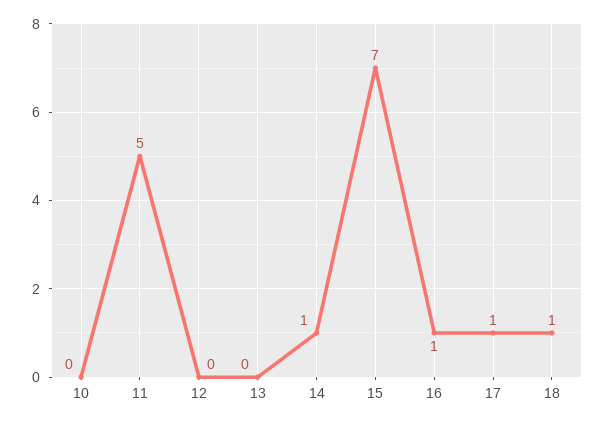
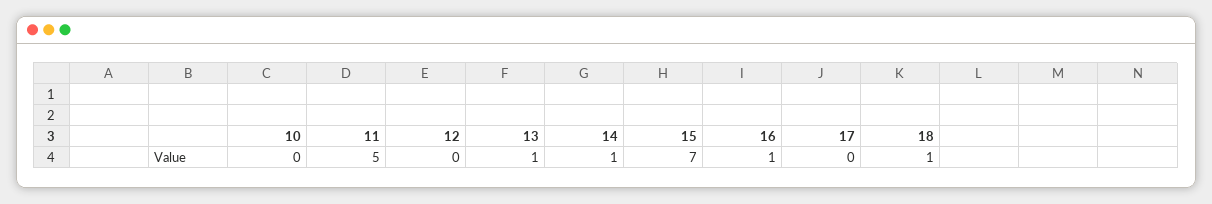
  {
    "10": 0,
    "11": 5,
    "12": 0,
-   "13": 0,
+   "13": 1,
    "14": 1,
    "15": 7,
    "16": 1,
-   "17": 1,
+   "17": 0,
    "18": 1
  }

